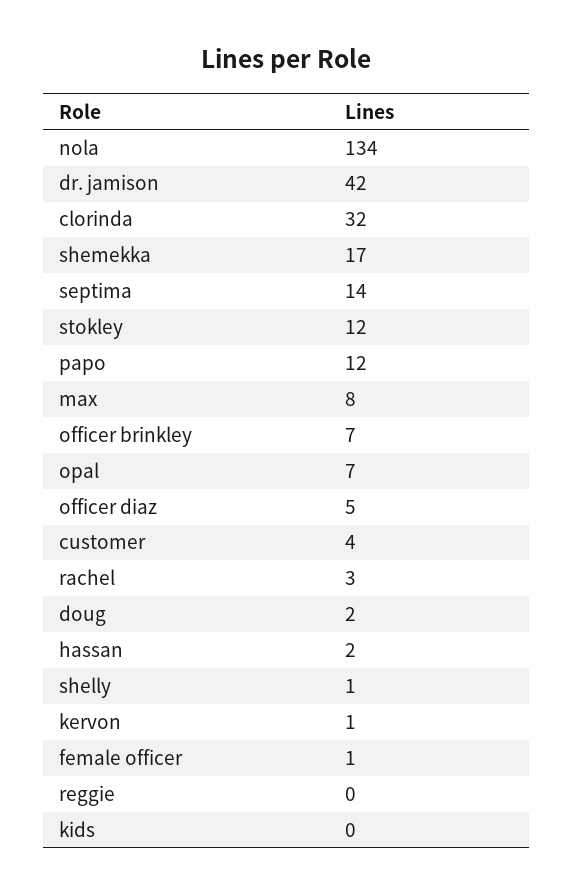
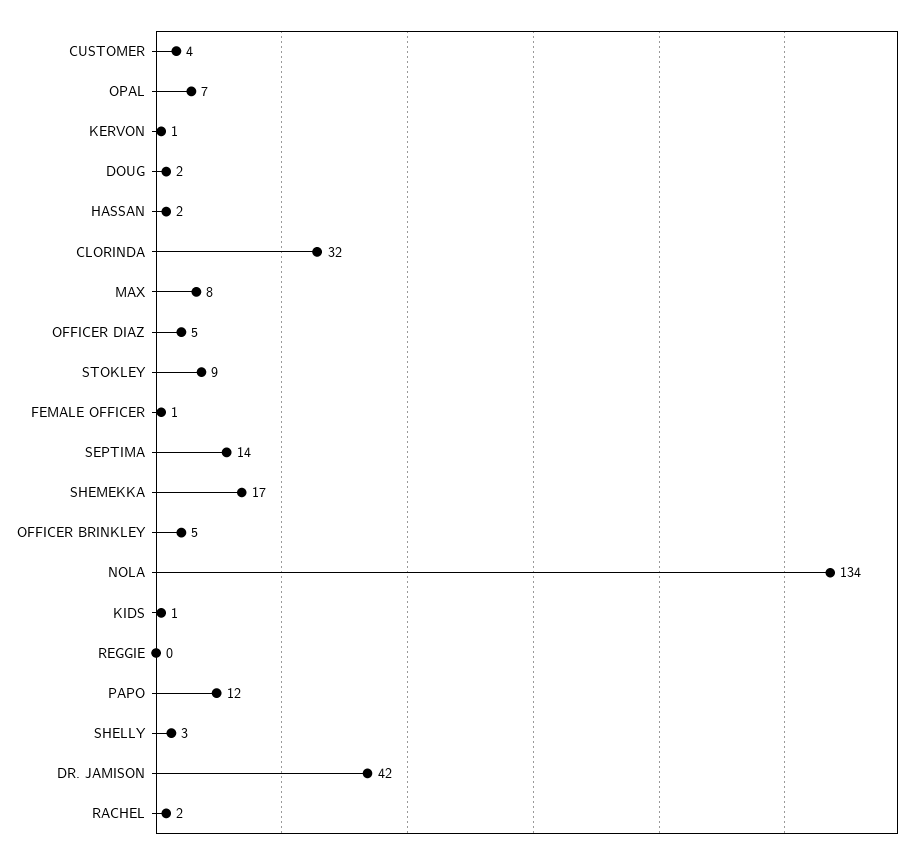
  {
    "nola": 134,
    "dr. jamison": 42,
    "clorinda": 32,
    "shemekka": 17,
    "septima": 14,
-   "stokley": 12,
+   "stokley": 9,
    "papo": 12,
    "max": 8,
-   "officer brinkley": 7,
+   "officer brinkley": 5,
    "opal": 7,
    "officer diaz": 5,
    "customer": 4,
-   "rachel": 3,
+   "rachel": 2,
    "doug": 2,
    "hassan": 2,
-   "shelly": 1,
+   "shelly": 3,
    "kervon": 1,
    "female officer": 1,
    "reggie": 0,
-   "kids": 0
+   "kids": 1
  }

